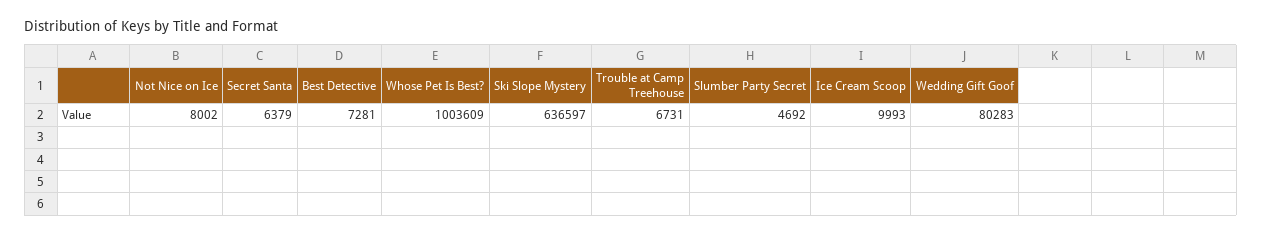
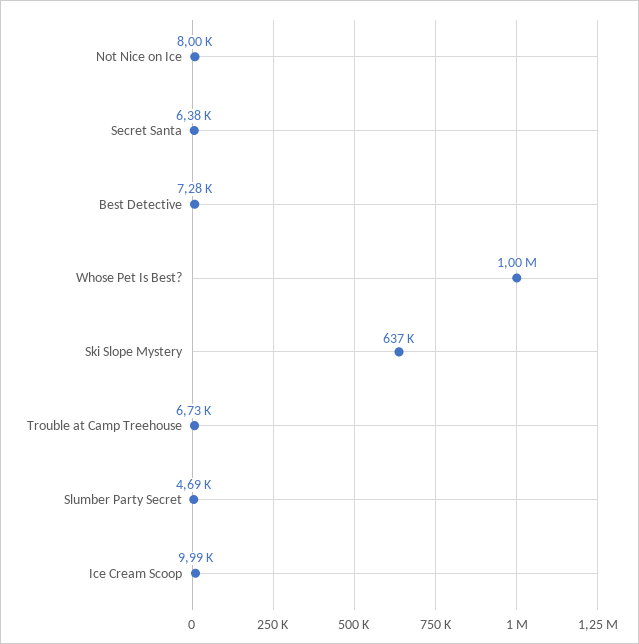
  {
    "Not Nice on Ice": 8002,
    "Secret Santa": 6379,
    "Best Detective": 7281,
    "Whose Pet Is Best?": 1003609,
    "Ski Slope Mystery": 636597,
    "Trouble at Camp Treehouse": 6731,
    "Slumber Party Secret": 4692,
-   "Ice Cream Scoop": 9993,
+   "Ice Cream Scoop": 9993
-   "Wedding Gift Goof": 80283
  }

